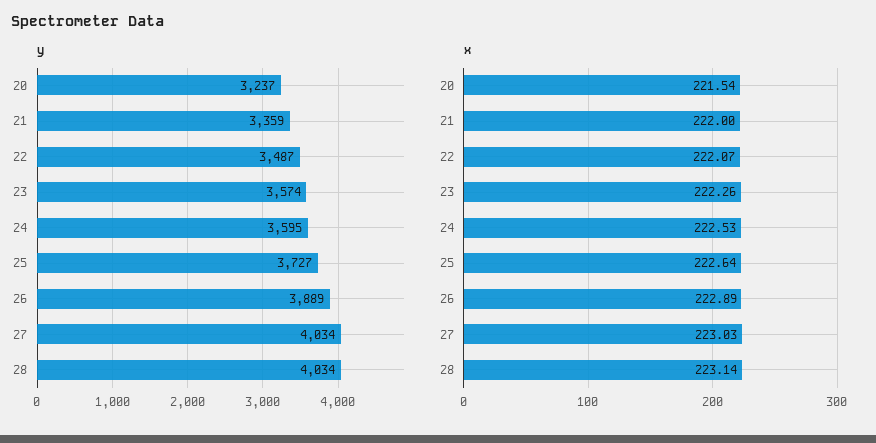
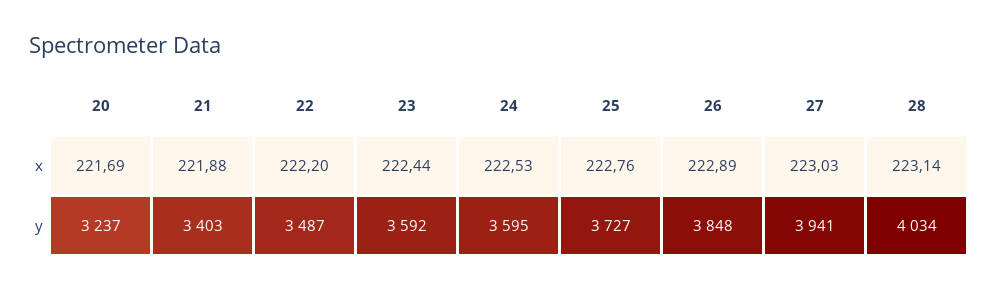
  {
    "y": {
      "20": 3237,
-     "21": 3359,
+     "21": 3403,
      "22": 3487,
-     "23": 3574,
+     "23": 3592,
      "24": 3595,
      "25": 3727,
-     "26": 3889,
+     "26": 3848,
-     "27": 4034,
+     "27": 3941,
      "28": 4034
    },
    "x": {
-     "20": 221.54,
+     "20": 221.69,
-     "21": 222,
+     "21": 221.88,
-     "22": 222.07,
+     "22": 222.2,
-     "23": 222.26,
+     "23": 222.44,
      "24": 222.53,
-     "25": 222.64,
+     "25": 222.76,
      "26": 222.89,
      "27": 223.03,
      "28": 223.14
    }
  }

